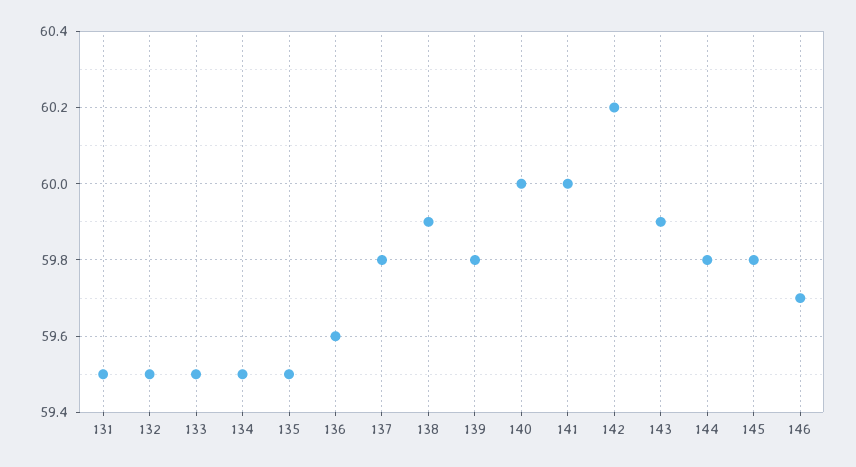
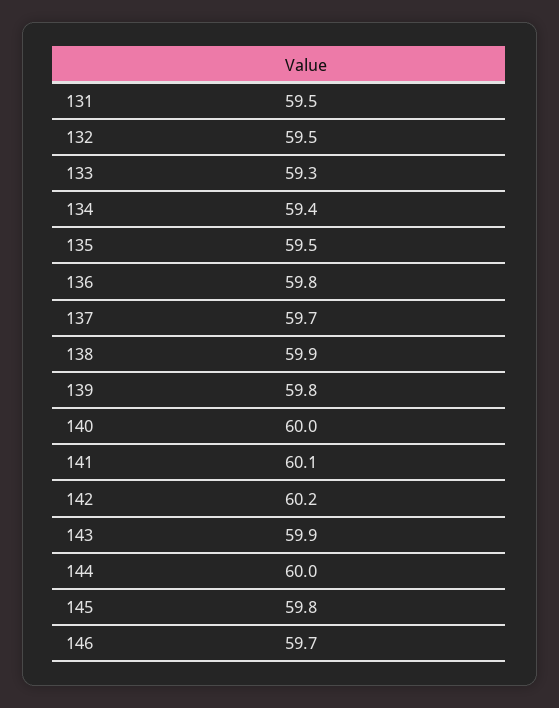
  {
    "131": 59.5,
    "132": 59.5,
-   "133": 59.5,
+   "133": 59.3,
-   "134": 59.5,
+   "134": 59.4,
    "135": 59.5,
-   "136": 59.6,
+   "136": 59.8,
-   "137": 59.8,
+   "137": 59.7,
    "138": 59.9,
    "139": 59.8,
    "140": 60,
-   "141": 60,
+   "141": 60.1,
    "142": 60.2,
    "143": 59.9,
-   "144": 59.8,
+   "144": 60,
    "145": 59.8,
    "146": 59.7
  }

